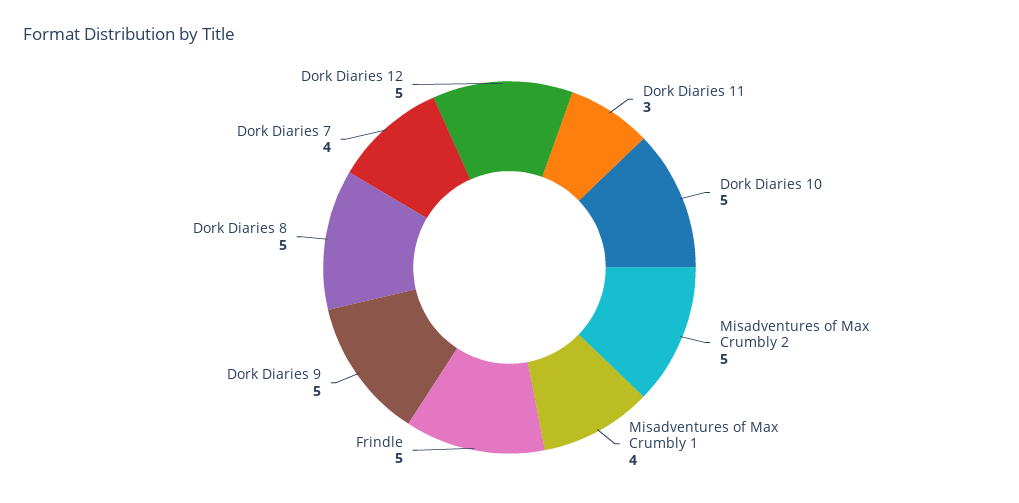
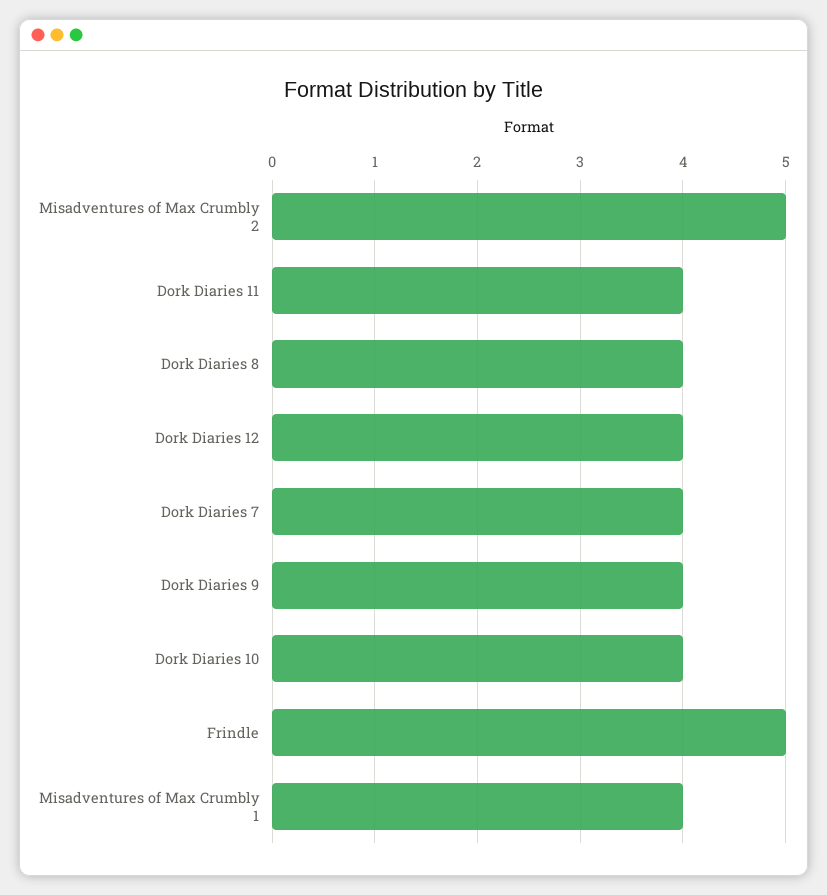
  {
-   "Dork Diaries 11": 3,
+   "Dork Diaries 11": 4,
-   "Dork Diaries 10": 5,
+   "Dork Diaries 10": 4,
    "Misadventures of Max Crumbly 2": 5,
    "Misadventures of Max Crumbly 1": 4,
    "Frindle": 5,
-   "Dork Diaries 9": 5,
+   "Dork Diaries 9": 4,
-   "Dork Diaries 8": 5,
+   "Dork Diaries 8": 4,
    "Dork Diaries 7": 4,
-   "Dork Diaries 12": 5
+   "Dork Diaries 12": 4
  }

